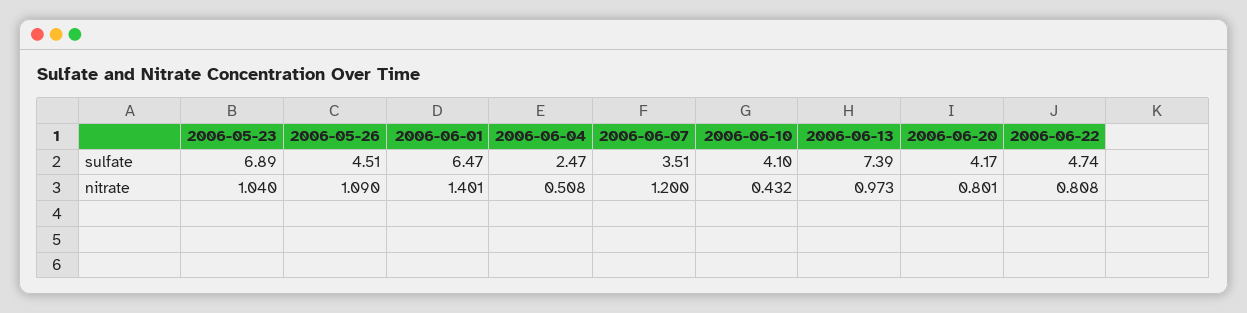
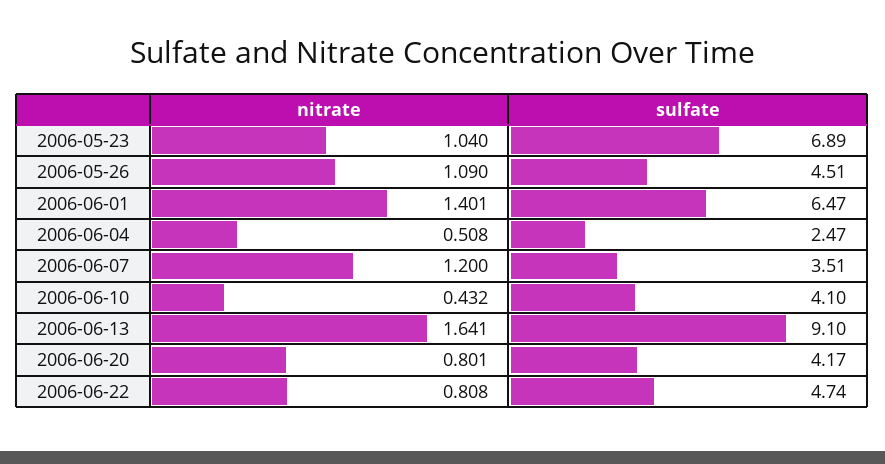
  {
    "2006-05-23": {
      "sulfate": 6.89,
      "nitrate": 1.04
    },
    "2006-05-26": {
      "sulfate": 4.51,
      "nitrate": 1.09
    },
    "2006-06-01": {
      "sulfate": 6.47,
      "nitrate": 1.401
    },
    "2006-06-04": {
      "sulfate": 2.47,
      "nitrate": 0.508
    },
    "2006-06-07": {
      "sulfate": 3.51,
      "nitrate": 1.2
    },
    "2006-06-10": {
      "sulfate": 4.1,
      "nitrate": 0.432
    },
    "2006-06-13": {
-     "sulfate": 7.39,
+     "sulfate": 9.1,
-     "nitrate": 0.973
+     "nitrate": 1.641
    },
    "2006-06-20": {
      "sulfate": 4.17,
      "nitrate": 0.801
    },
    "2006-06-22": {
      "sulfate": 4.74,
      "nitrate": 0.808
    }
  }

